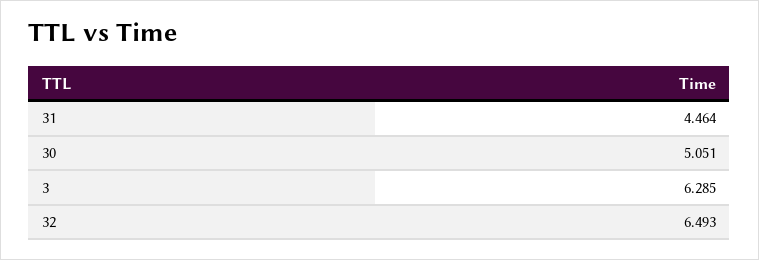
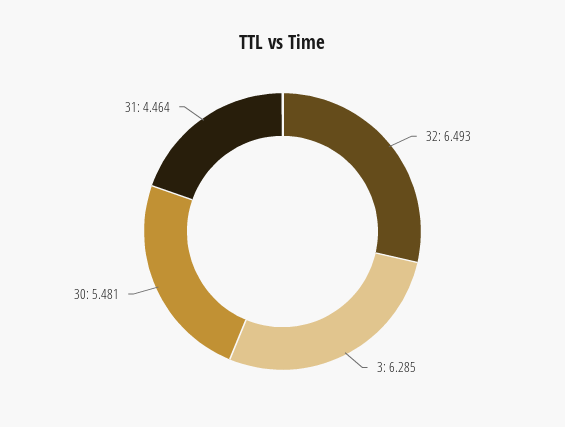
  {
    "31": 4.464,
-   "30": 5.051,
+   "30": 5.481,
    "3": 6.285,
    "32": 6.493
  }

